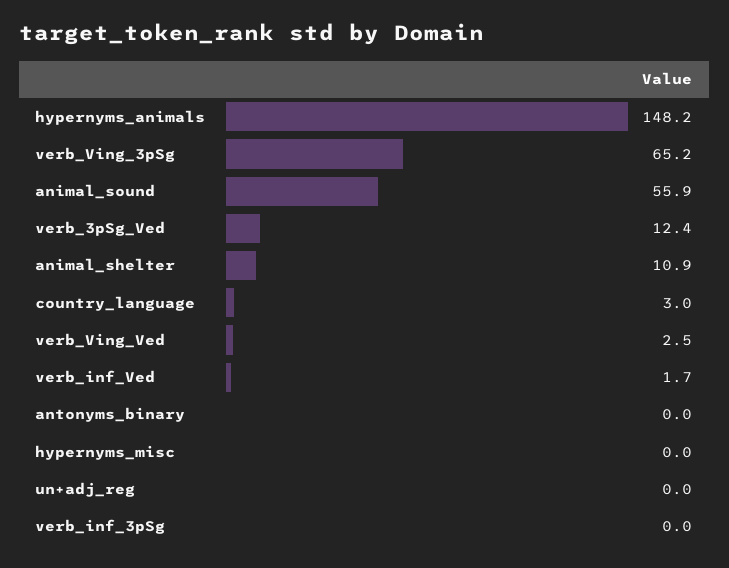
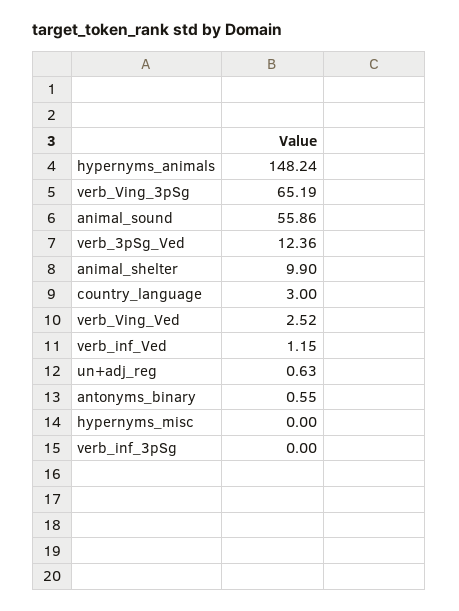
  {
    "hypernyms_animals": 148.24,
    "verb_Ving_3pSg": 65.19,
    "animal_sound": 55.86,
    "verb_3pSg_Ved": 12.36,
-   "animal_shelter": 10.9,
+   "animal_shelter": 9.9,
    "country_language": 3,
    "verb_Ving_Ved": 2.52,
-   "verb_inf_Ved": 1.7,
+   "verb_inf_Ved": 1.15,
-   "antonyms_binary": 0,
+   "antonyms_binary": 0.55,
    "hypernyms_misc": 0,
-   "un+adj_reg": 0,
+   "un+adj_reg": 0.63,
    "verb_inf_3pSg": 0
  }

